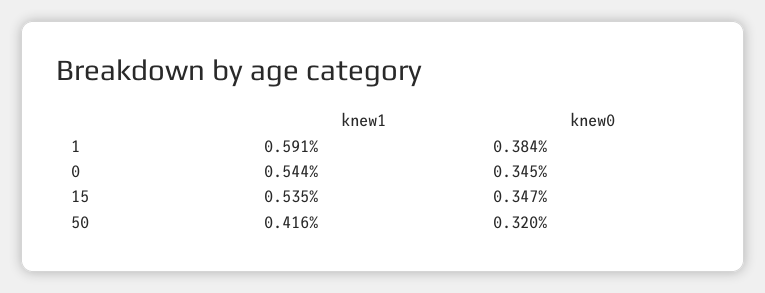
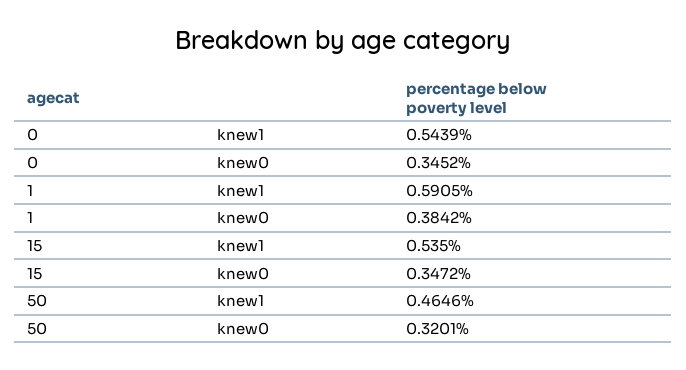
  {
    "knew1": {
      "1": 0.5905,
      "0": 0.5439,
      "15": 0.535,
-     "50": 0.416
+     "50": 0.4646
    },
    "knew0": {
      "1": 0.3842,
      "0": 0.3452,
      "15": 0.3472,
      "50": 0.3201
    }
  }

